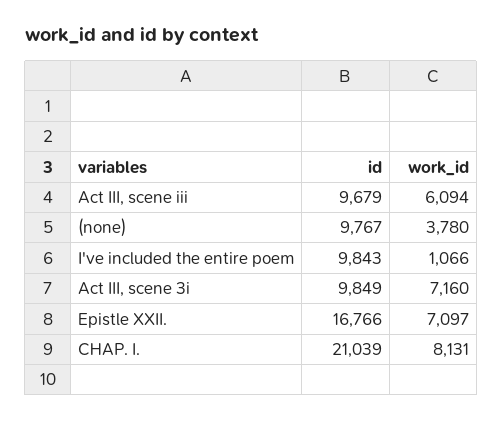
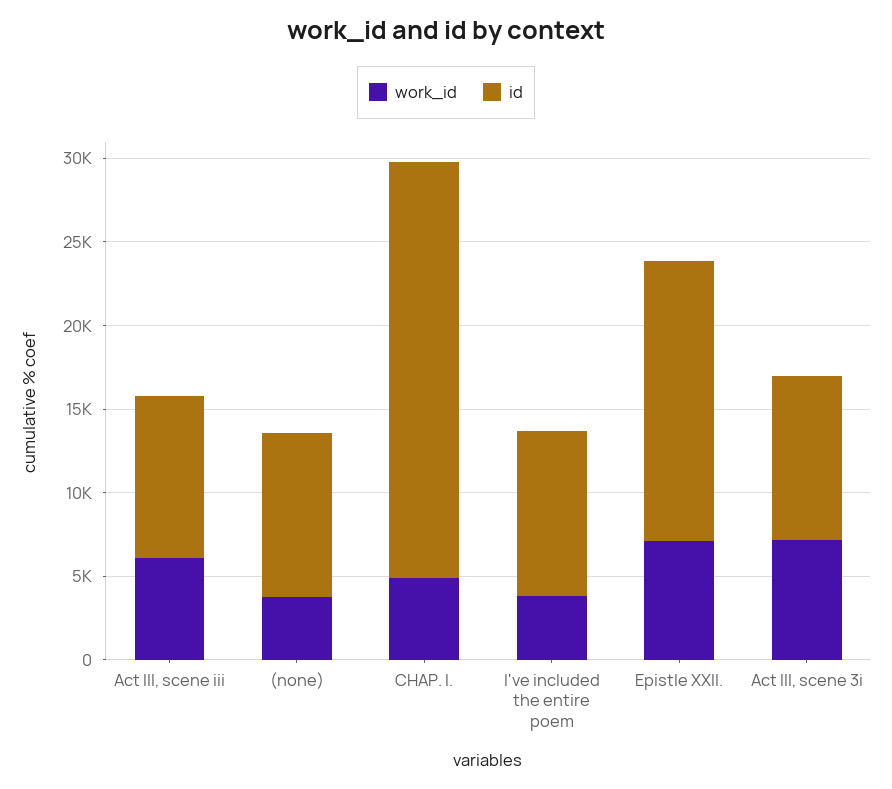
  {
    "id": {
      "Act III, scene iii": 9679,
      "(none)": 9767,
      "I've included the entire poem": 9843,
      "Act III, scene 3i": 9849,
      "Epistle XXII.": 16766,
-     "CHAP. I.": 21039
+     "CHAP. I.": 25000
    },
    "work_id": {
      "Act III, scene iii": 6094,
      "(none)": 3780,
-     "I've included the entire poem": 1066,
+     "I've included the entire poem": 4000,
      "Act III, scene 3i": 7160,
      "Epistle XXII.": 7097,
-     "CHAP. I.": 8131
+     "CHAP. I.": 5000
    }
  }

